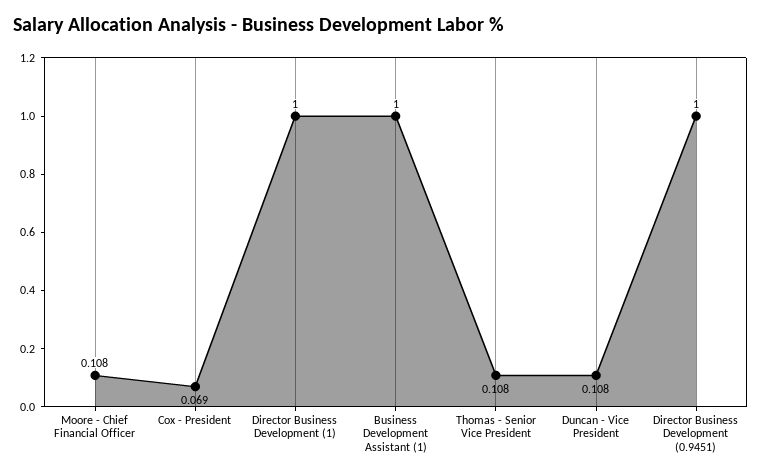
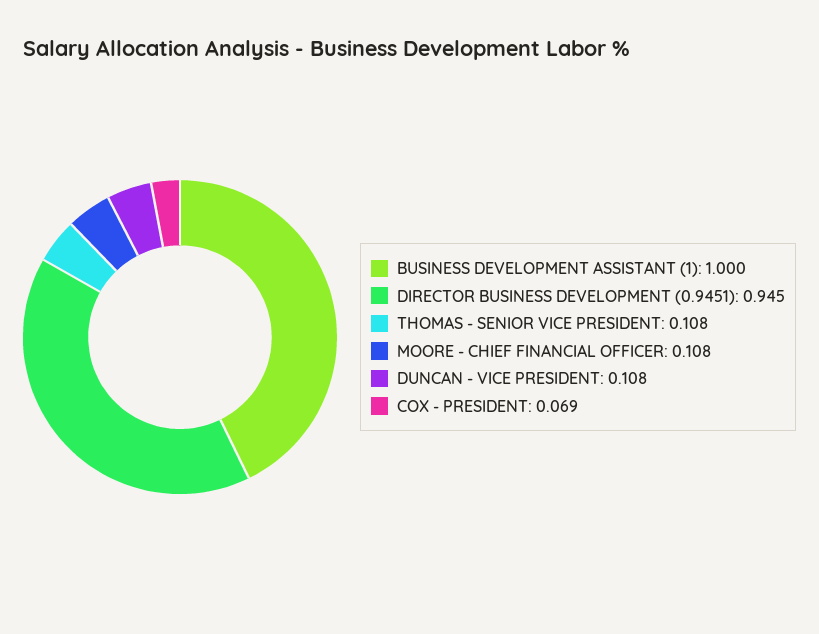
  {
    "Moore - Chief Financial Officer": 0.108,
    "Cox - President": 0.069,
-   "Director Business Development (1)": 1,
    "Business Development Assistant (1)": 1,
    "Thomas - Senior Vice President": 0.108,
    "Duncan - Vice President": 0.108,
-   "Director Business Development (0.9451)": 1
+   "Director Business Development (0.9451)": 0.945
  }

